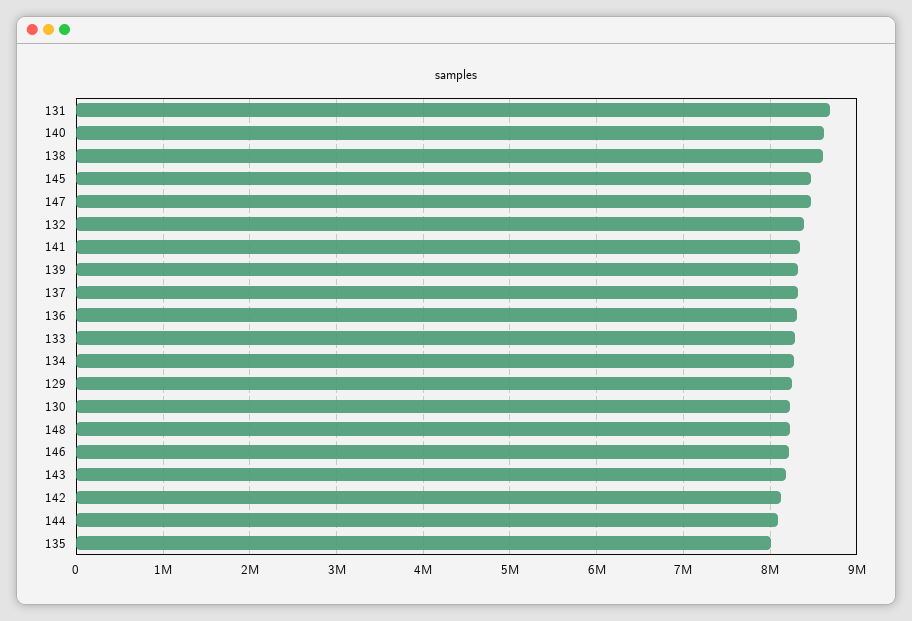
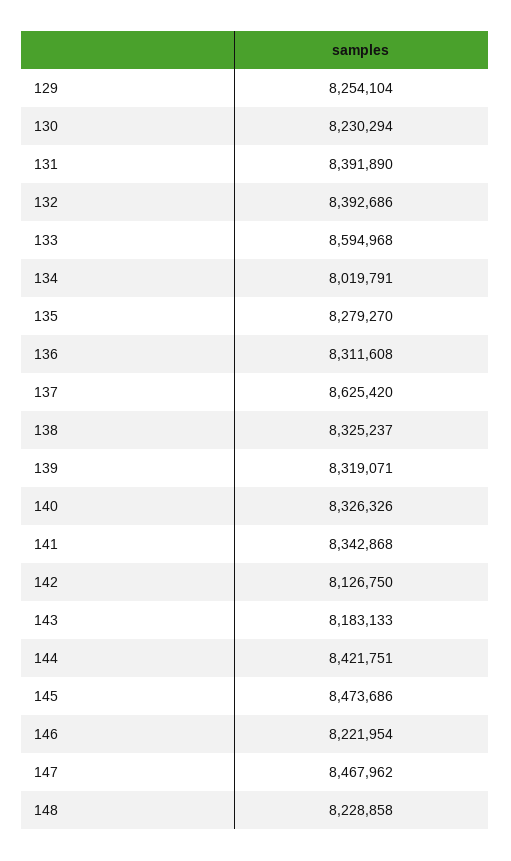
  {
-   "131": 8700000,
+   "131": 8391890,
-   "140": 8600000,
+   "140": 8326326,
-   "138": 8600000,
+   "138": 8325237,
    "145": 8473686,
    "147": 8467962,
    "132": 8392686,
    "141": 8342868,
    "139": 8319071,
-   "137": 8300000,
+   "137": 8625420,
    "136": 8311608,
-   "133": 8300000,
+   "133": 8594968,
-   "134": 8300000,
+   "134": 8019791,
    "129": 8254104,
    "130": 8230294,
    "148": 8228858,
    "146": 8221954,
    "143": 8183133,
    "142": 8126750,
-   "144": 8100000,
+   "144": 8421751,
-   "135": 8000000
+   "135": 8279270
  }

